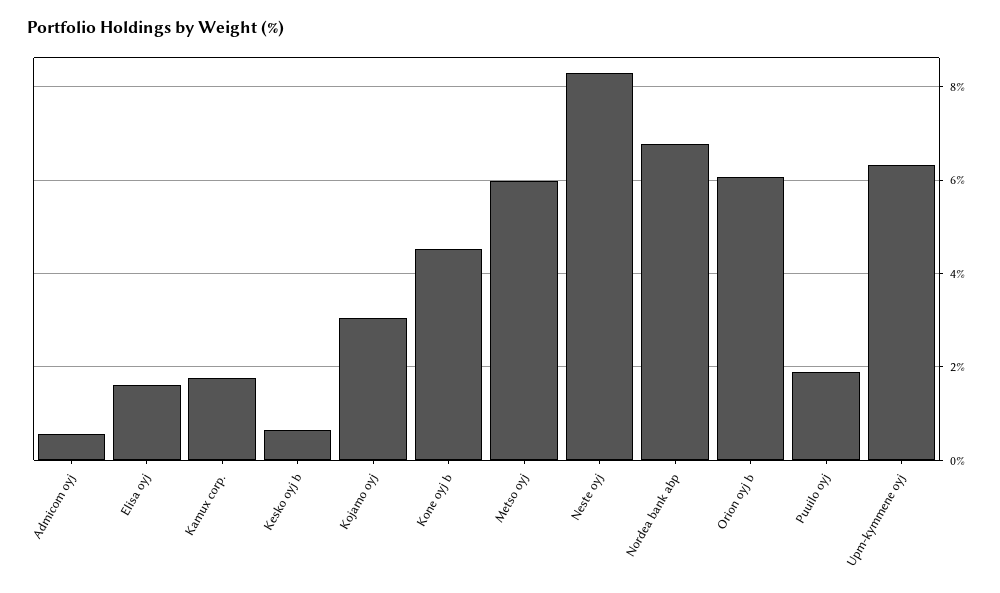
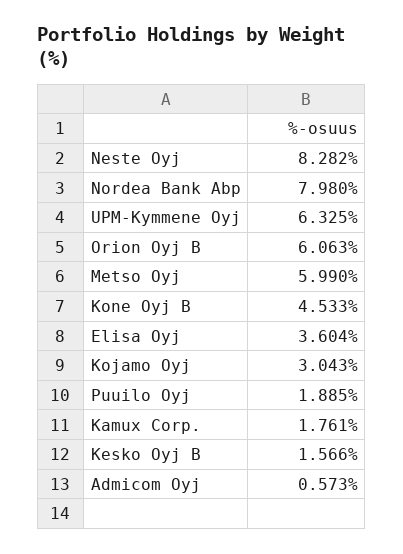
  {
    "Admicom oyj": 0.573,
-   "Elisa oyj": 1.6,
+   "Elisa oyj": 3.604,
    "Kamux corp.": 1.761,
-   "Kesko oyj b": 0.6,
+   "Kesko oyj b": 1.566,
    "Kojamo oyj": 3.043,
    "Kone oyj b": 4.533,
    "Metso oyj": 5.99,
    "Neste oyj": 8.282,
-   "Nordea bank abp": 6.8,
+   "Nordea bank abp": 7.98,
    "Orion oyj b": 6.063,
    "Puuilo oyj": 1.885,
    "Upm-kymmene oyj": 6.325
  }

